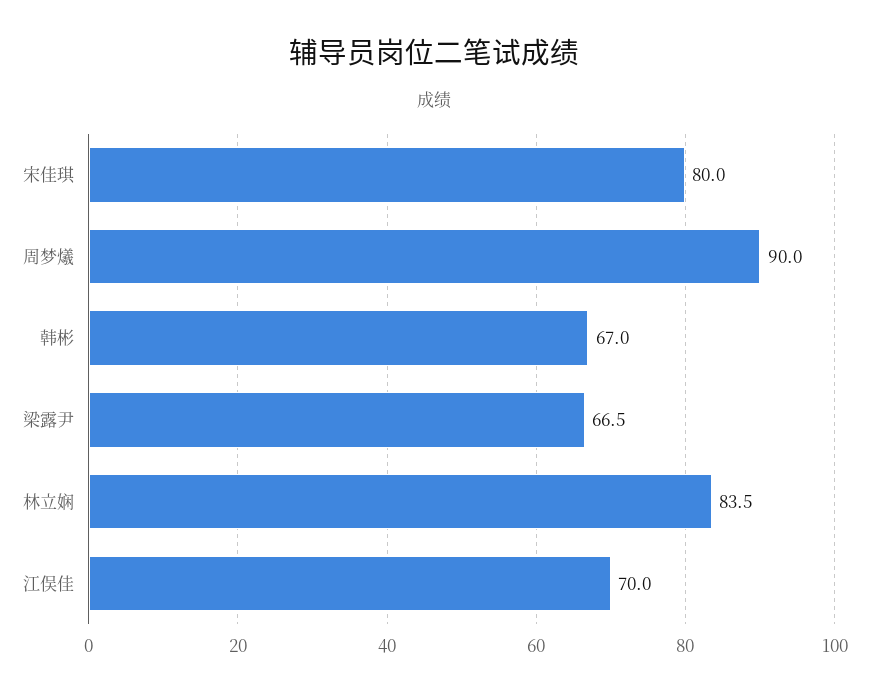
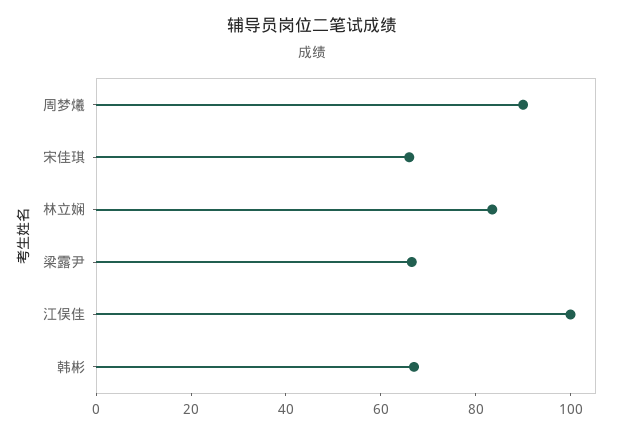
  {
-   "宋佳琪": 80,
+   "宋佳琪": 65,
    "周梦爔": 90,
    "韩彬": 67,
    "梁露尹": 66.5,
    "林立娴": 83.5,
-   "江俣佳": 70
+   "江俣佳": 100
  }

